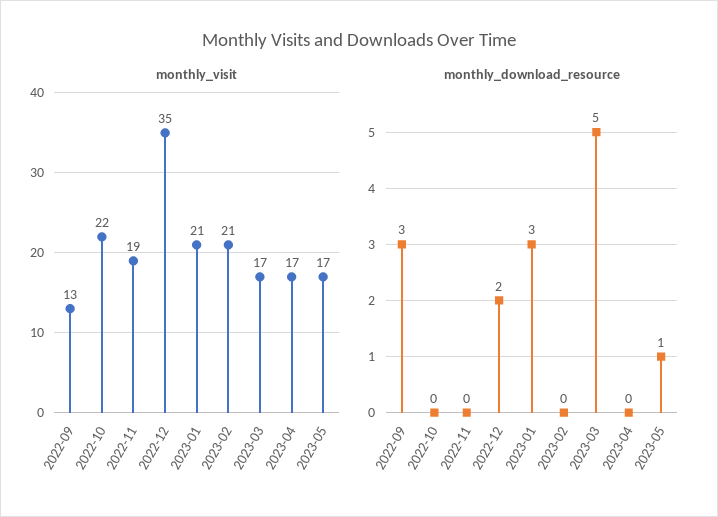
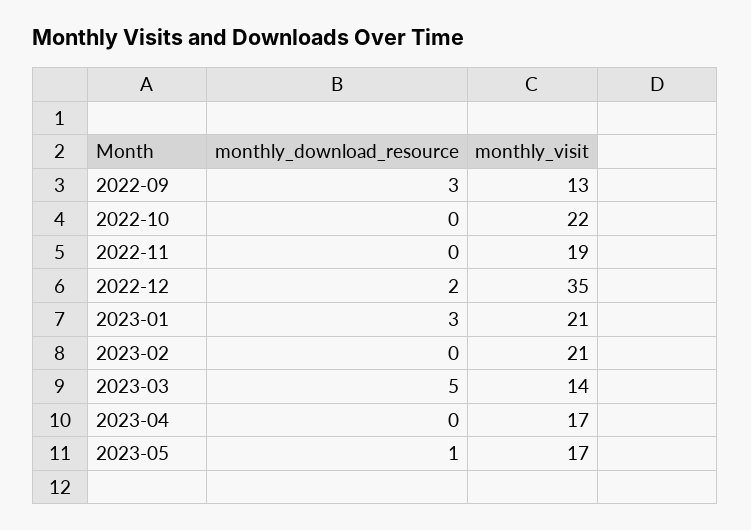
  {
    "monthly_visit": {
      "2022-09": 13,
      "2022-10": 22,
      "2022-11": 19,
      "2022-12": 35,
      "2023-01": 21,
      "2023-02": 21,
-     "2023-03": 17,
+     "2023-03": 14,
      "2023-04": 17,
      "2023-05": 17
    },
    "monthly_download_resource": {
      "2022-09": 3,
      "2022-10": 0,
      "2022-11": 0,
      "2022-12": 2,
      "2023-01": 3,
      "2023-02": 0,
      "2023-03": 5,
      "2023-04": 0,
      "2023-05": 1
    }
  }

